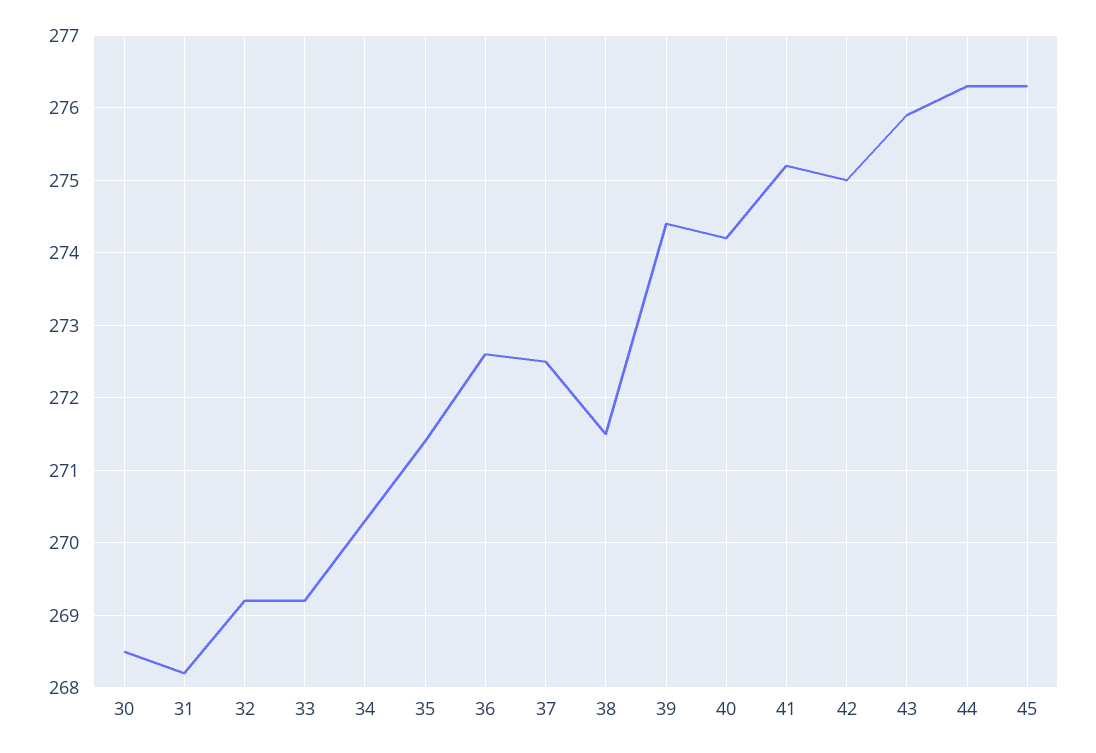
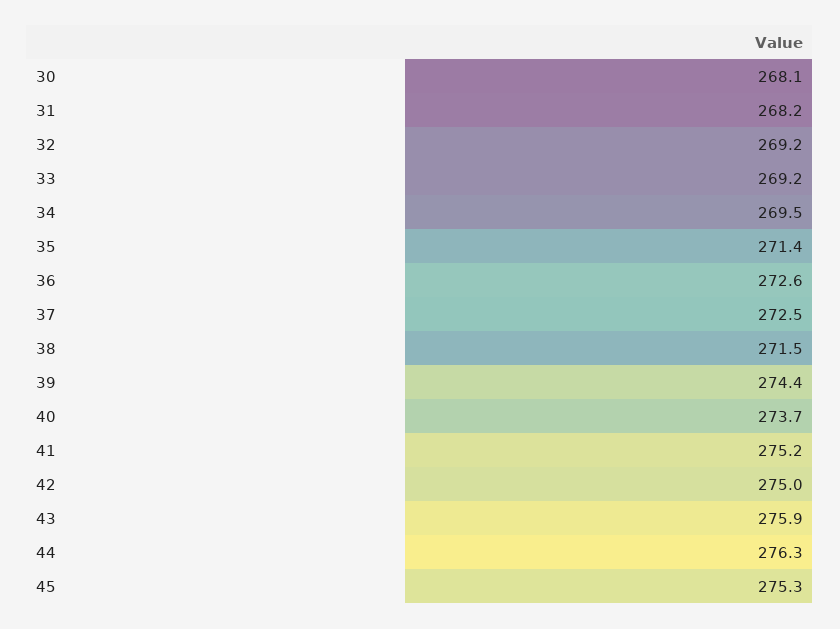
  {
-   "30": 268.5,
+   "30": 268.1,
    "31": 268.2,
    "32": 269.2,
    "33": 269.2,
-   "34": 270.3,
+   "34": 269.5,
    "35": 271.4,
    "36": 272.6,
    "37": 272.5,
    "38": 271.5,
    "39": 274.4,
-   "40": 274.2,
+   "40": 273.7,
    "41": 275.2,
    "42": 275,
    "43": 275.9,
    "44": 276.3,
-   "45": 276.3
+   "45": 275.3
  }

